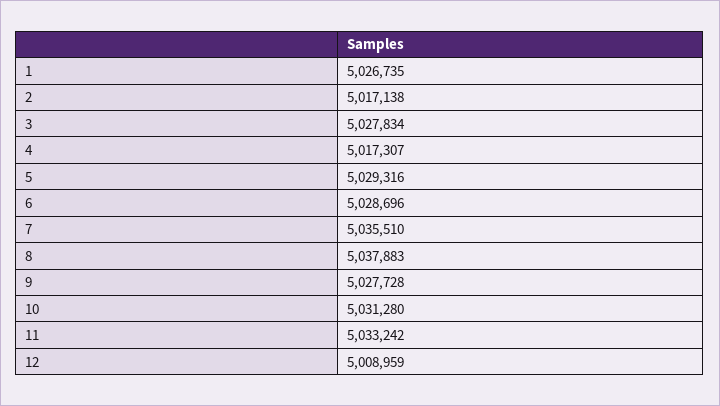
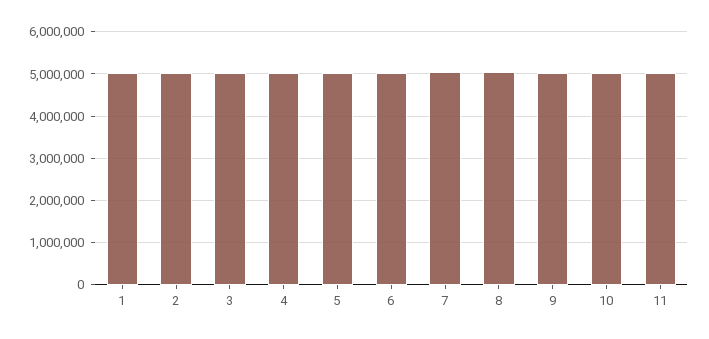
  {
    "1": 5026735,
    "2": 5017138,
    "3": 5027834,
    "4": 5017307,
    "5": 5029316,
    "6": 5028696,
    "7": 5035510,
    "8": 5037883,
    "9": 5027728,
    "10": 5031280,
-   "11": 5033242,
+   "11": 5033242
-   "12": 5008959
  }

